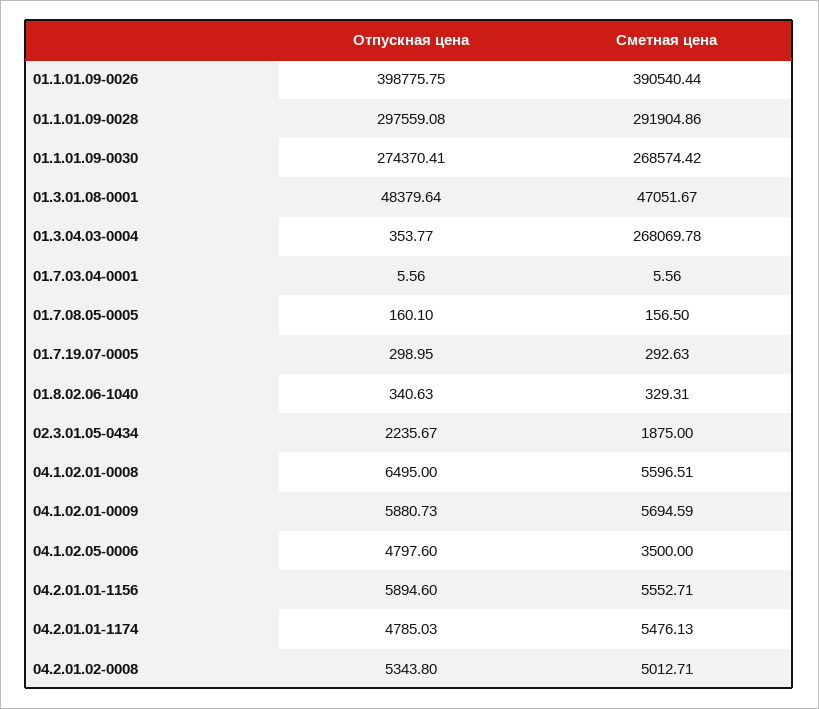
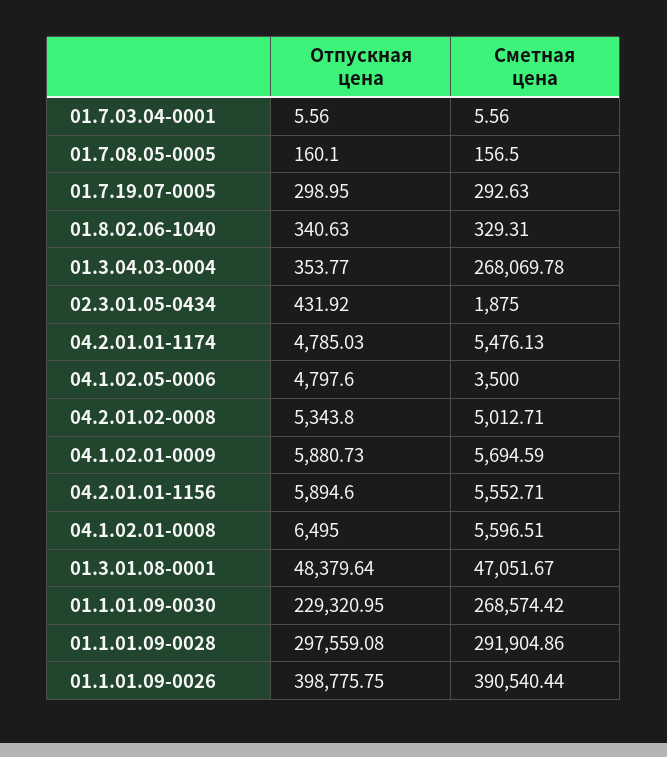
  {
    "Отпускная цена": {
      "01.1.01.09-0026": 398775.75,
      "01.1.01.09-0028": 297559.08,
-     "01.1.01.09-0030": 274370.41,
+     "01.1.01.09-0030": 229320.95,
      "01.3.01.08-0001": 48379.64,
      "01.3.04.03-0004": 353.77,
      "01.7.03.04-0001": 5.56,
      "01.7.08.05-0005": 160.1,
      "01.7.19.07-0005": 298.95,
      "01.8.02.06-1040": 340.63,
-     "02.3.01.05-0434": 2235.67,
+     "02.3.01.05-0434": 431.92,
      "04.1.02.01-0008": 6495,
      "04.1.02.01-0009": 5880.73,
      "04.1.02.05-0006": 4797.6,
      "04.2.01.01-1156": 5894.6,
      "04.2.01.01-1174": 4785.03,
      "04.2.01.02-0008": 5343.8
    },
    "Сметная цена": {
      "01.1.01.09-0026": 390540.44,
      "01.1.01.09-0028": 291904.86,
      "01.1.01.09-0030": 268574.42,
      "01.3.01.08-0001": 47051.67,
      "01.3.04.03-0004": 268069.78,
      "01.7.03.04-0001": 5.56,
      "01.7.08.05-0005": 156.5,
      "01.7.19.07-0005": 292.63,
      "01.8.02.06-1040": 329.31,
      "02.3.01.05-0434": 1875,
      "04.1.02.01-0008": 5596.51,
      "04.1.02.01-0009": 5694.59,
      "04.1.02.05-0006": 3500,
      "04.2.01.01-1156": 5552.71,
      "04.2.01.01-1174": 5476.13,
      "04.2.01.02-0008": 5012.71
    }
  }

